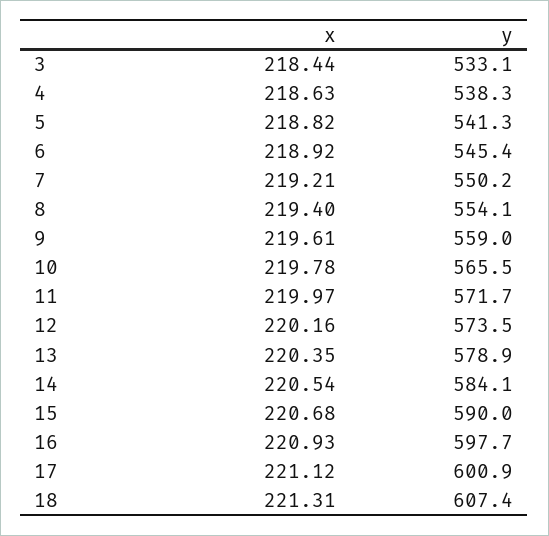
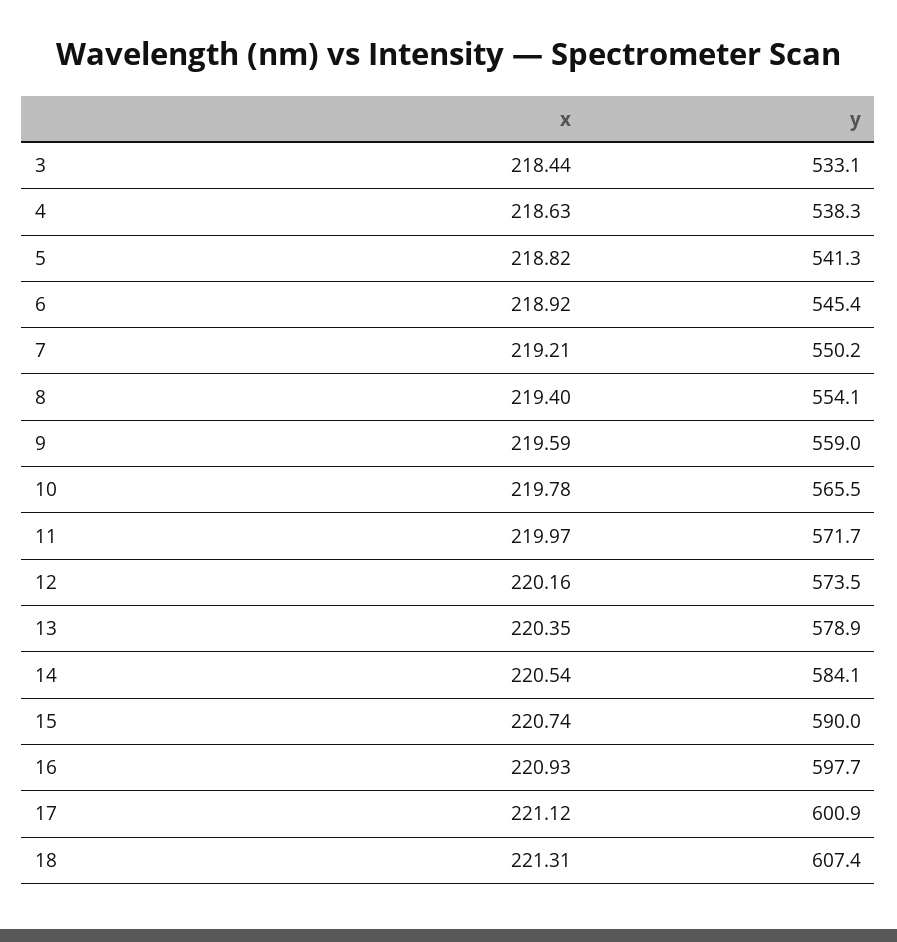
  {
    "x": {
      "3": 218.44,
      "4": 218.63,
      "5": 218.82,
      "6": 218.92,
      "7": 219.21,
      "8": 219.4,
-     "9": 219.61,
+     "9": 219.59,
      "10": 219.78,
      "11": 219.97,
      "12": 220.16,
      "13": 220.35,
      "14": 220.54,
-     "15": 220.68,
+     "15": 220.74,
      "16": 220.93,
      "17": 221.12,
      "18": 221.31
    },
    "y": {
      "3": 533.1,
      "4": 538.3,
      "5": 541.3,
      "6": 545.4,
      "7": 550.2,
      "8": 554.1,
      "9": 559,
      "10": 565.5,
      "11": 571.7,
      "12": 573.5,
      "13": 578.9,
      "14": 584.1,
      "15": 590,
      "16": 597.7,
      "17": 600.9,
      "18": 607.4
    }
  }

